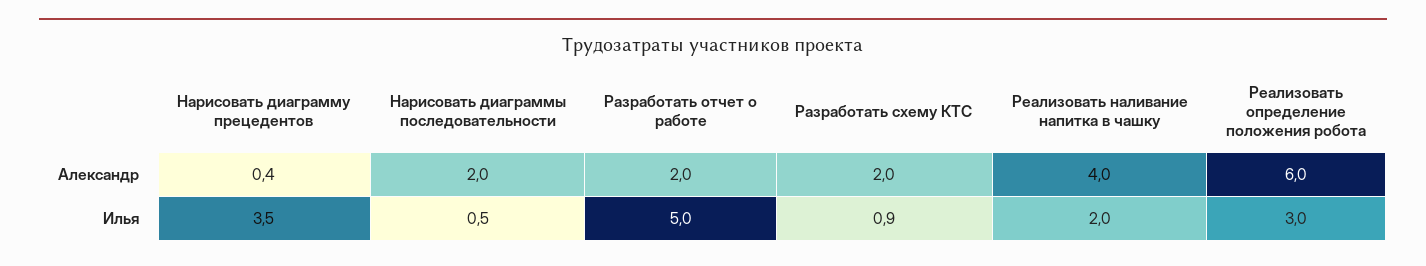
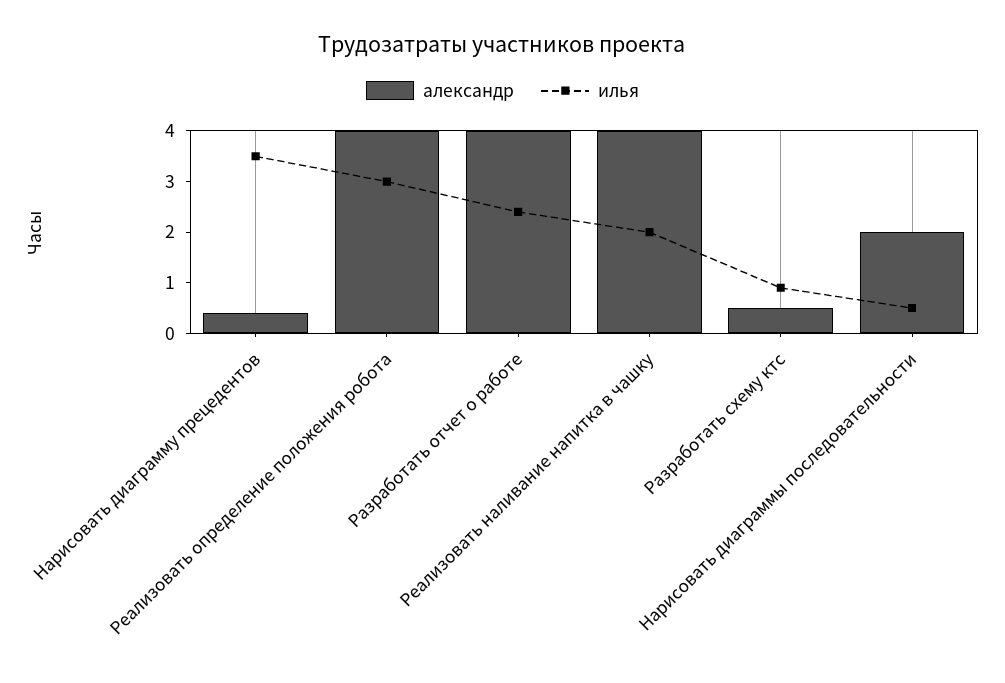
  {
    "Александр": {
      "Нарисовать диаграмму прецедентов": 0.4,
      "Нарисовать диаграммы последовательности": 2,
-     "Разработать отчет о работе": 2,
+     "Разработать отчет о работе": 4,
-     "Разработать схему КТС": 2,
+     "Разработать схему КТС": 0.5,
      "Реализовать наливание напитка в чашку": 4,
-     "Реализовать определение положения робота": 6
+     "Реализовать определение положения робота": 4
    },
    "Илья": {
      "Нарисовать диаграмму прецедентов": 3.5,
      "Нарисовать диаграммы последовательности": 0.5,
-     "Разработать отчет о работе": 5,
+     "Разработать отчет о работе": 2.5,
      "Разработать схему КТС": 0.9,
      "Реализовать наливание напитка в чашку": 2,
      "Реализовать определение положения робота": 3
    }
  }

